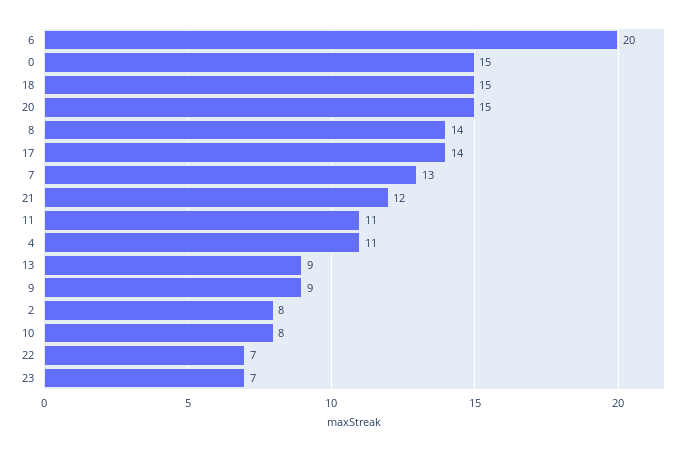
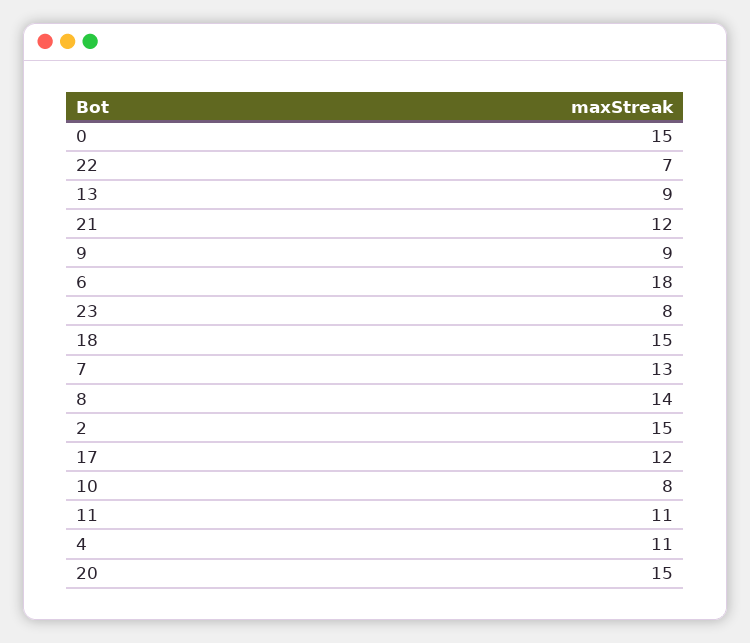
  {
-   "6": 20,
+   "6": 18,
    "0": 15,
    "18": 15,
    "20": 15,
    "8": 14,
-   "17": 14,
+   "17": 12,
    "7": 13,
    "21": 12,
    "11": 11,
    "4": 11,
    "13": 9,
    "9": 9,
-   "2": 8,
+   "2": 15,
    "10": 8,
    "22": 7,
-   "23": 7
+   "23": 8
  }

